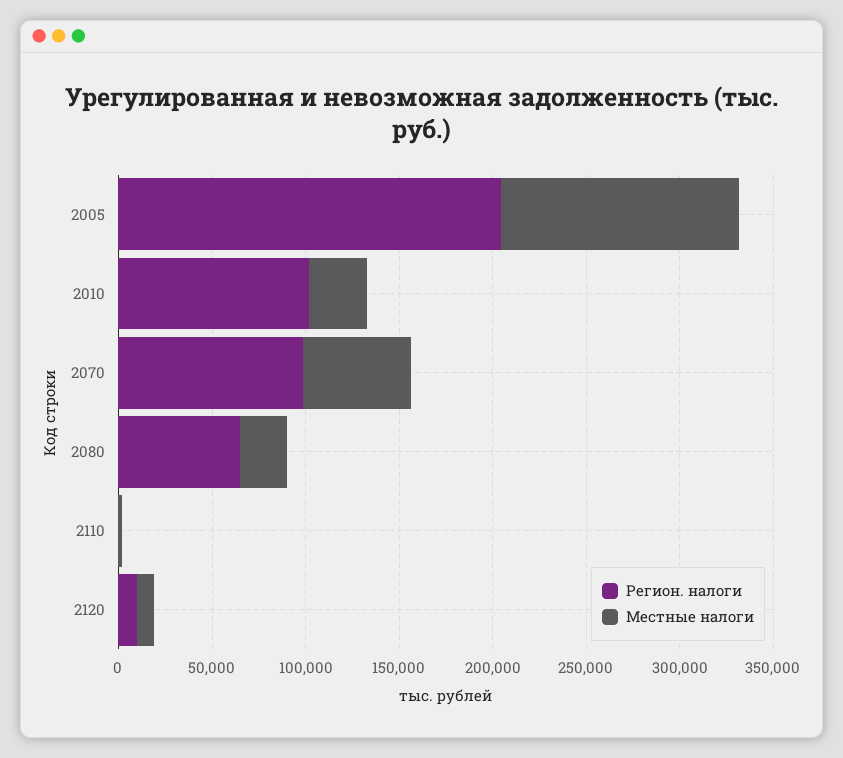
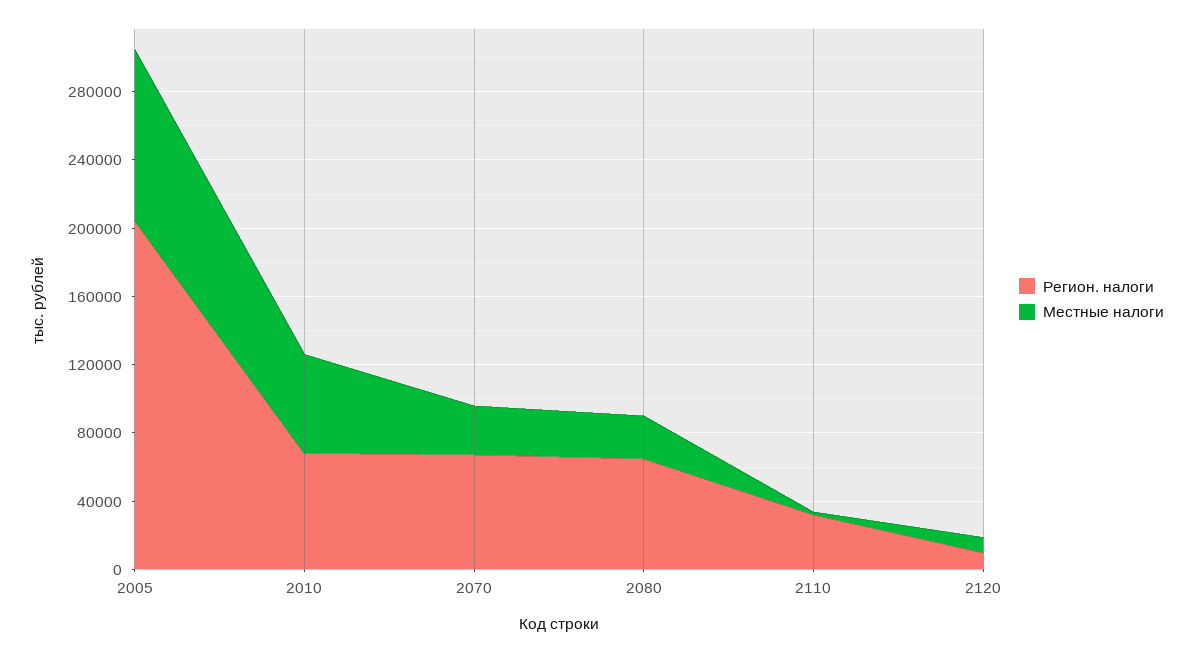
  {
    "Регион. налоги": {
      "2005": 200000,
-     "2010": 100000,
+     "2010": 70000,
-     "2070": 100000,
+     "2070": 70000,
      "2080": 60000,
-     "2110": 0,
+     "2110": 30000,
      "2120": 10000
    },
    "Местные налоги": {
-     "2005": 130000,
+     "2005": 100000,
-     "2010": 30000,
+     "2010": 60000,
-     "2070": 60000,
+     "2070": 30000,
      "2080": 30000,
      "2110": 0,
      "2120": 10000
    }
  }

